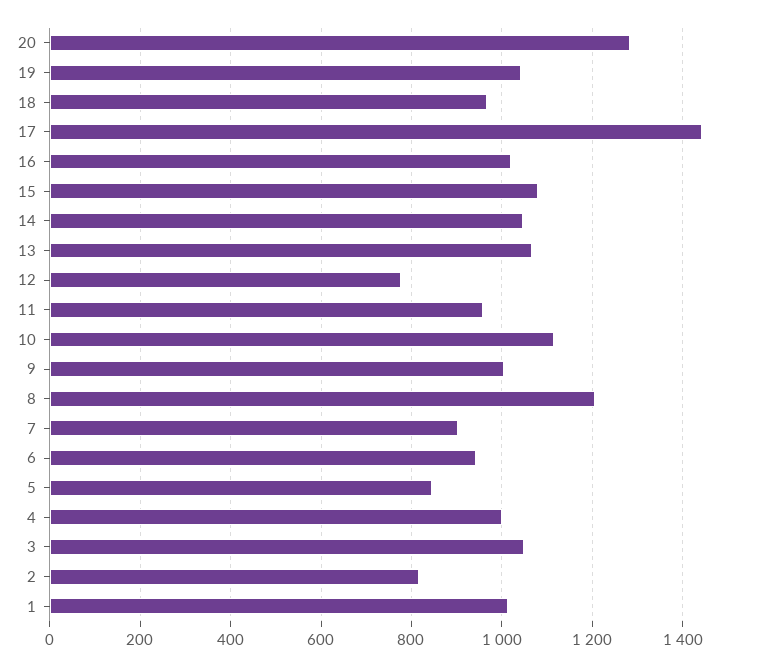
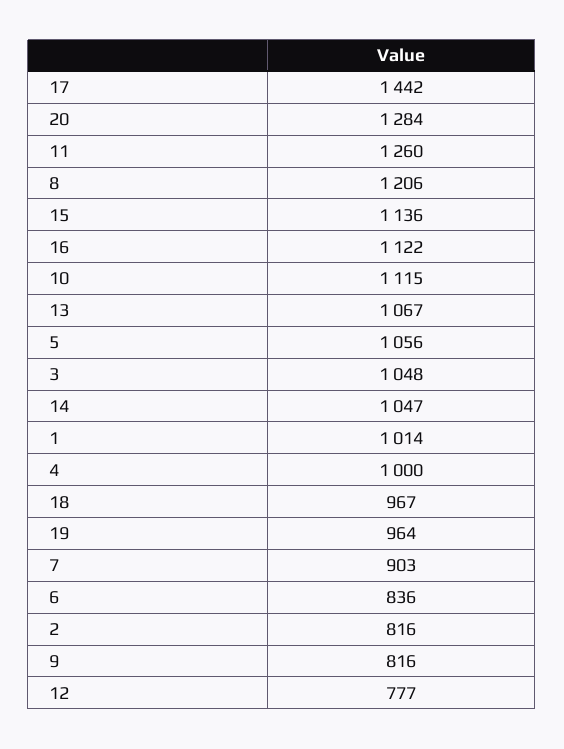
  {
    "20": 1284,
-   "19": 1040,
+   "19": 964,
    "18": 967,
    "17": 1442,
-   "16": 1020,
+   "16": 1122,
-   "15": 1080,
+   "15": 1136,
    "14": 1047,
    "13": 1067,
    "12": 777,
-   "11": 960,
+   "11": 1260,
    "10": 1115,
-   "9": 1000,
+   "9": 816,
    "8": 1206,
    "7": 903,
-   "6": 940,
+   "6": 836,
-   "5": 840,
+   "5": 1056,
    "4": 1000,
    "3": 1048,
    "2": 816,
    "1": 1014
  }

